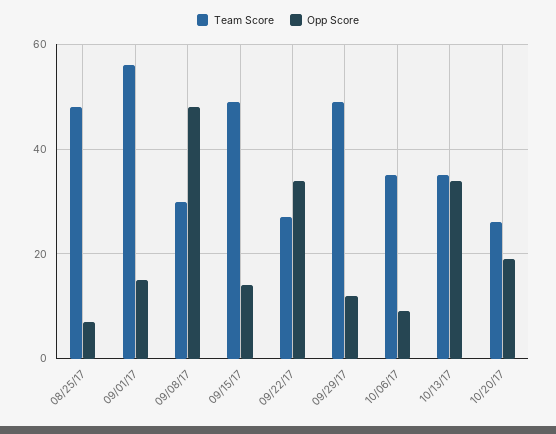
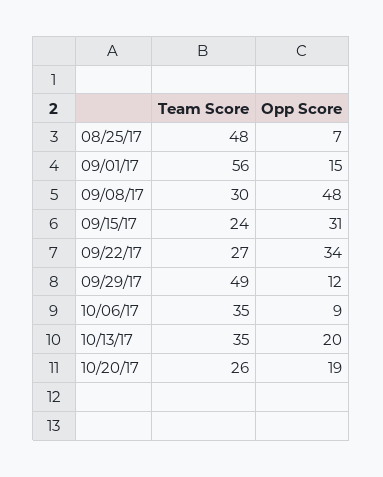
  {
    "Team Score": {
      "08/25/17": 48,
      "09/01/17": 56,
      "09/08/17": 30,
-     "09/15/17": 50,
+     "09/15/17": 24,
      "09/22/17": 27,
      "09/29/17": 49,
      "10/06/17": 35,
      "10/13/17": 35,
      "10/20/17": 26
    },
    "Opp Score": {
      "08/25/17": 7,
      "09/01/17": 15,
      "09/08/17": 48,
-     "09/15/17": 15,
+     "09/15/17": 31,
      "09/22/17": 34,
      "09/29/17": 12,
      "10/06/17": 9,
-     "10/13/17": 35,
+     "10/13/17": 20,
      "10/20/17": 19
    }
  }

